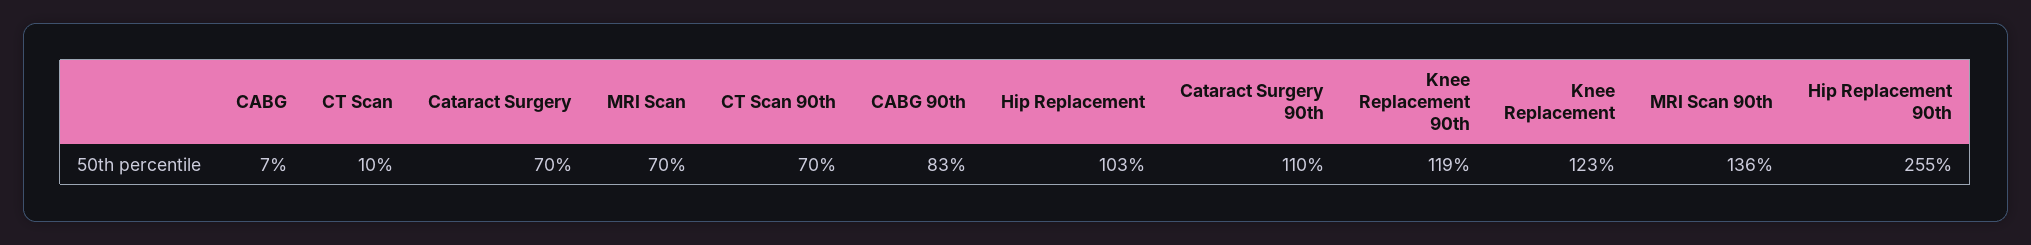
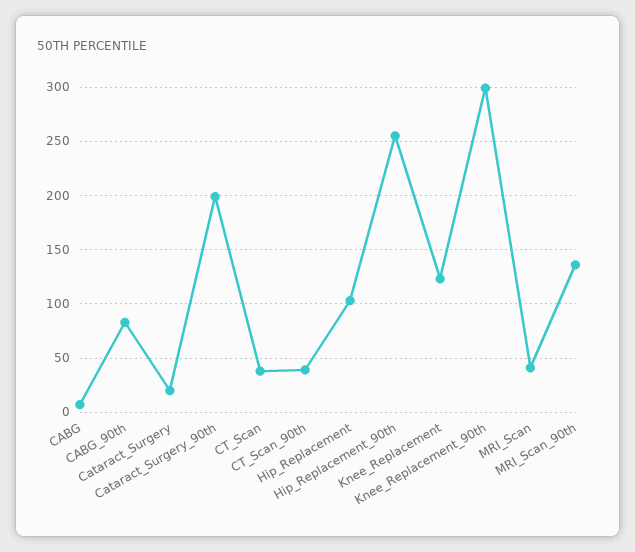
  {
    "CABG": 7,
-   "CT Scan": 10,
+   "CT Scan": 40,
-   "Cataract Surgery": 70,
+   "Cataract Surgery": 20,
-   "MRI Scan": 70,
+   "MRI Scan": 40,
-   "CT Scan 90th": 70,
+   "CT Scan 90th": 40,
    "CABG 90th": 83,
    "Hip Replacement": 103,
-   "Cataract Surgery 90th": 110,
+   "Cataract Surgery 90th": 200,
-   "Knee Replacement 90th": 119,
+   "Knee Replacement 90th": 300,
    "Knee Replacement": 123,
    "MRI Scan 90th": 136,
    "Hip Replacement 90th": 255
  }

